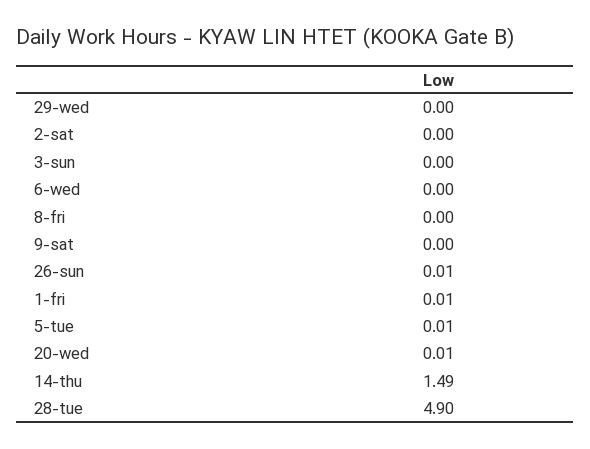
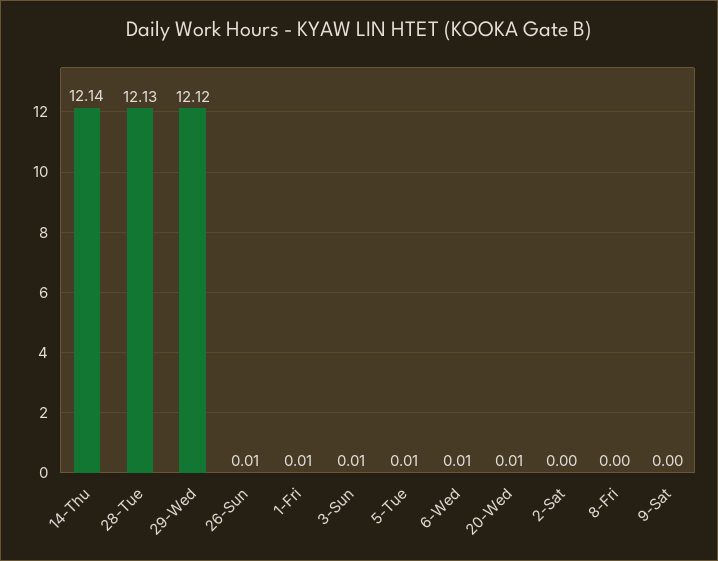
  {
-   "29-wed": 0,
+   "29-wed": 12.12,
    "2-sat": 0,
-   "3-sun": 0,
+   "3-sun": 0.01,
-   "6-wed": 0,
+   "6-wed": 0.01,
    "8-fri": 0,
    "9-sat": 0,
    "26-sun": 0.01,
    "1-fri": 0.01,
    "5-tue": 0.01,
    "20-wed": 0.01,
-   "14-thu": 1.49,
+   "14-thu": 12.14,
-   "28-tue": 4.9
+   "28-tue": 12.13
  }

